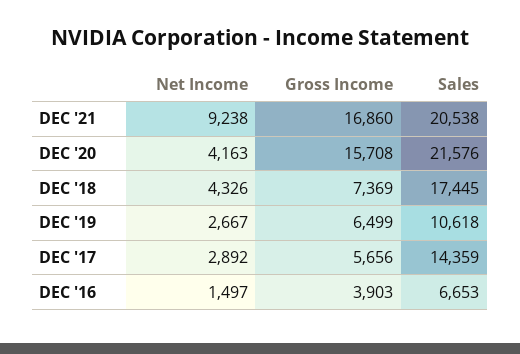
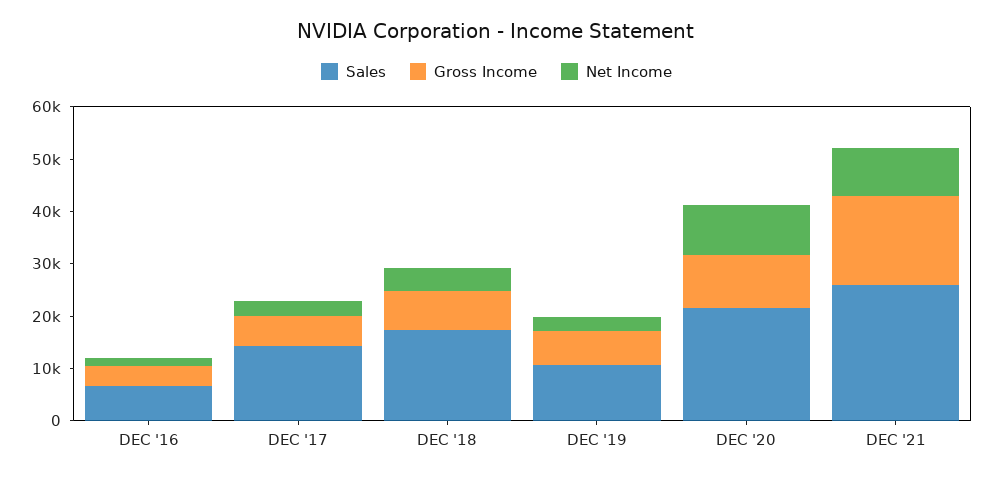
  {
    "Net Income": {
      "DEC '21": 9238,
-     "DEC '20": 4163,
+     "DEC '20": 10000,
      "DEC '18": 4326,
      "DEC '19": 2667,
      "DEC '17": 2892,
      "DEC '16": 1497
    },
    "Gross Income": {
      "DEC '21": 16860,
-     "DEC '20": 15708,
+     "DEC '20": 10000,
      "DEC '18": 7369,
      "DEC '19": 6499,
      "DEC '17": 5656,
      "DEC '16": 3903
    },
    "Sales": {
-     "DEC '21": 20538,
+     "DEC '21": 26000,
      "DEC '20": 21576,
      "DEC '18": 17445,
      "DEC '19": 10618,
      "DEC '17": 14359,
      "DEC '16": 6653
    }
  }

